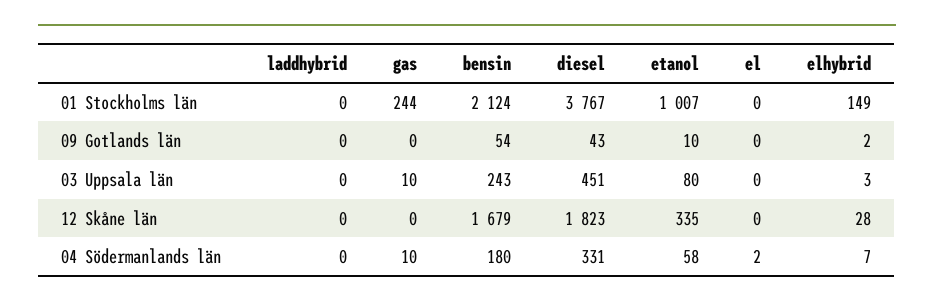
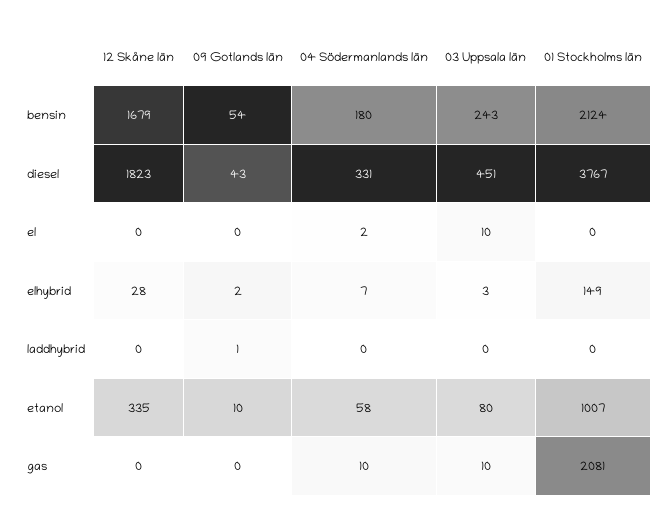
  {
    "laddhybrid": {
      "01 Stockholms län": 0,
-     "09 Gotlands län": 0,
+     "09 Gotlands län": 1,
      "03 Uppsala län": 0,
      "12 Skåne län": 0,
      "04 Södermanlands län": 0
    },
    "gas": {
-     "01 Stockholms län": 244,
+     "01 Stockholms län": 2081,
      "09 Gotlands län": 0,
      "03 Uppsala län": 10,
      "12 Skåne län": 0,
      "04 Södermanlands län": 10
    },
    "bensin": {
      "01 Stockholms län": 2124,
      "09 Gotlands län": 54,
      "03 Uppsala län": 243,
      "12 Skåne län": 1679,
      "04 Södermanlands län": 180
    },
    "diesel": {
      "01 Stockholms län": 3767,
      "09 Gotlands län": 43,
      "03 Uppsala län": 451,
      "12 Skåne län": 1823,
      "04 Södermanlands län": 331
    },
    "etanol": {
      "01 Stockholms län": 1007,
      "09 Gotlands län": 10,
      "03 Uppsala län": 80,
      "12 Skåne län": 335,
      "04 Södermanlands län": 58
    },
    "el": {
      "01 Stockholms län": 0,
      "09 Gotlands län": 0,
-     "03 Uppsala län": 0,
+     "03 Uppsala län": 10,
      "12 Skåne län": 0,
      "04 Södermanlands län": 2
    },
    "elhybrid": {
      "01 Stockholms län": 149,
      "09 Gotlands län": 2,
      "03 Uppsala län": 3,
      "12 Skåne län": 28,
      "04 Södermanlands län": 7
    }
  }

